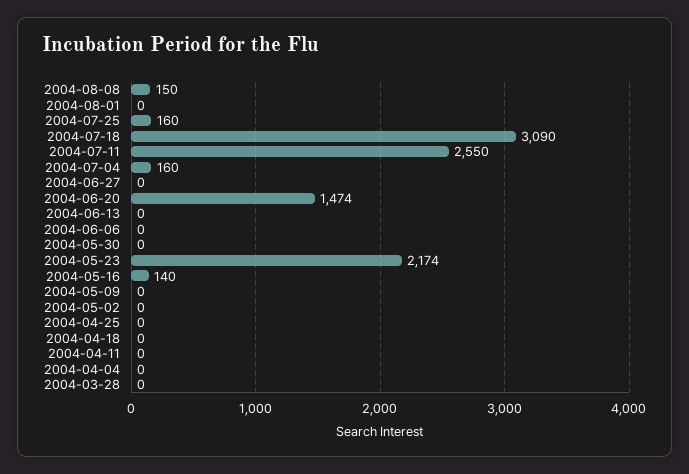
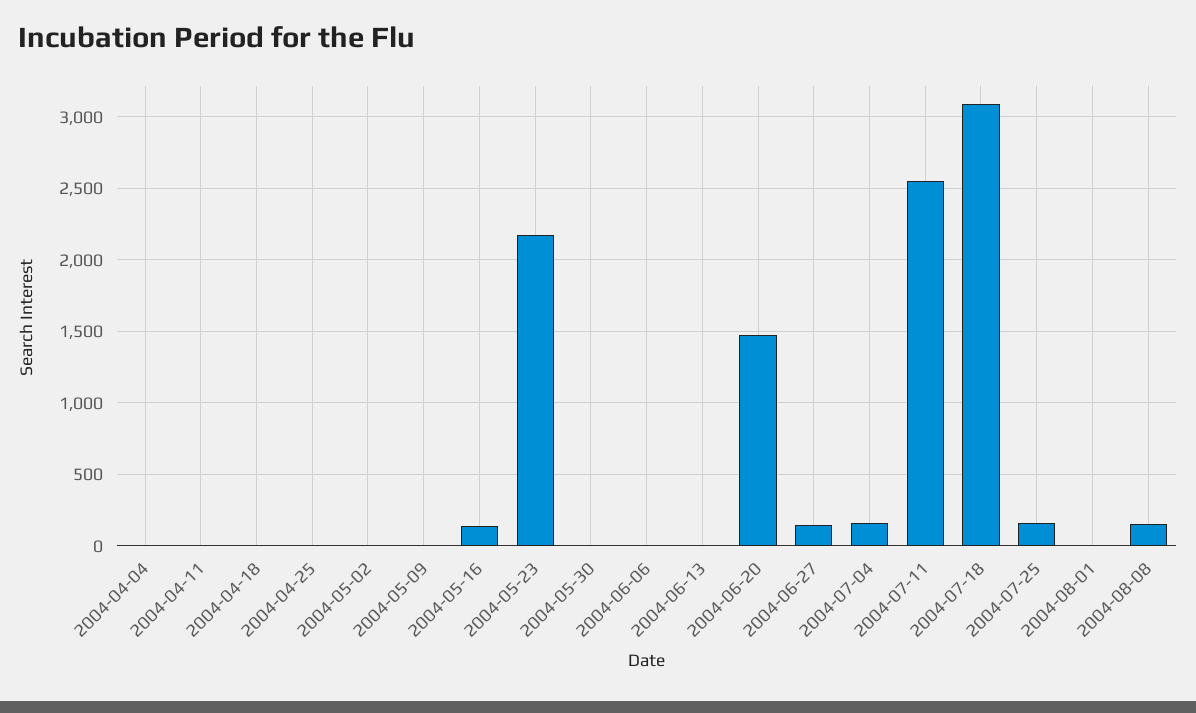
  {
    "2004-08-08": 150,
    "2004-08-01": 0,
    "2004-07-25": 160,
    "2004-07-18": 3090,
    "2004-07-11": 2550,
    "2004-07-04": 160,
-   "2004-06-27": 0,
+   "2004-06-27": 150,
    "2004-06-20": 1474,
    "2004-06-13": 0,
    "2004-06-06": 0,
    "2004-05-30": 0,
    "2004-05-23": 2174,
    "2004-05-16": 140,
    "2004-05-09": 0,
    "2004-05-02": 0,
    "2004-04-25": 0,
    "2004-04-18": 0,
    "2004-04-11": 0,
-   "2004-04-04": 0,
+   "2004-04-04": 0
-   "2004-03-28": 0
  }

